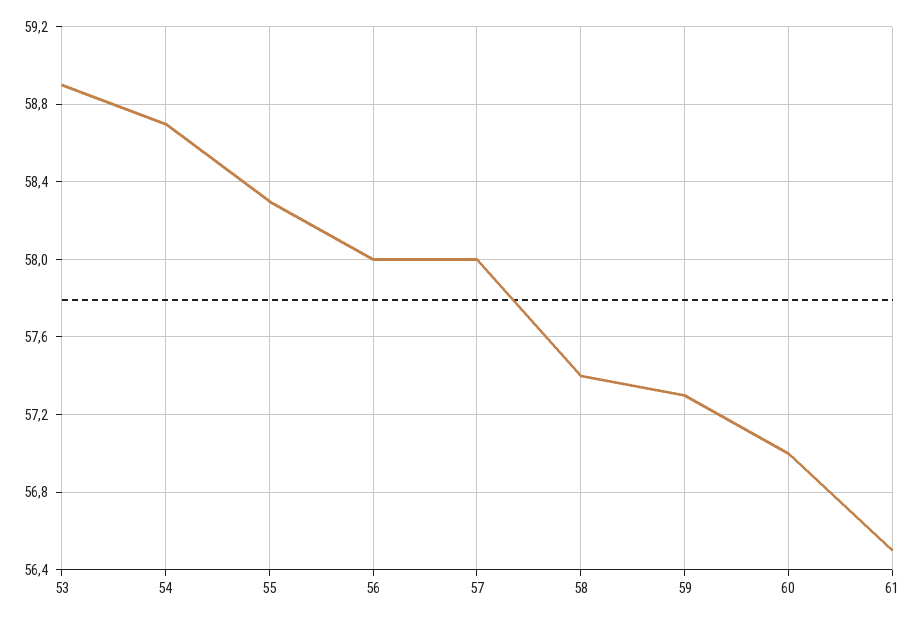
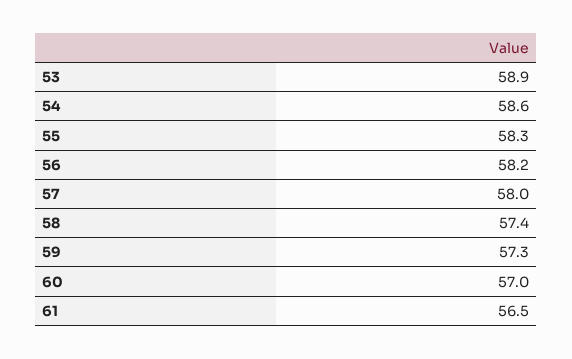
  {
    "53": 58.9,
-   "54": 58.7,
+   "54": 58.6,
    "55": 58.3,
-   "56": 58,
+   "56": 58.2,
    "57": 58,
    "58": 57.4,
    "59": 57.3,
    "60": 57,
    "61": 56.5
  }

